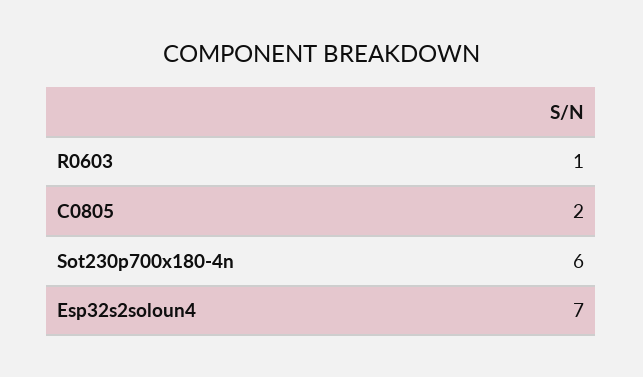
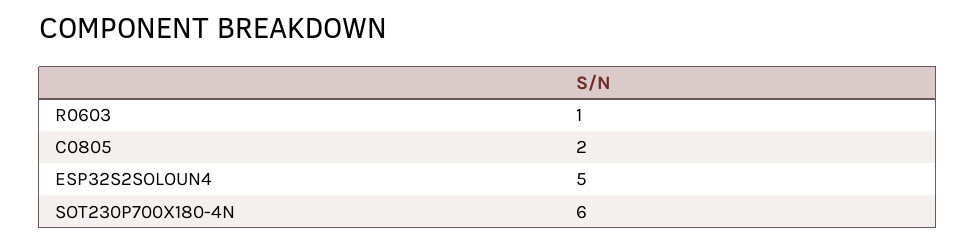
  {
    "R0603": 1,
    "C0805": 2,
    "Sot230p700x180-4n": 6,
-   "Esp32s2soloun4": 7
+   "Esp32s2soloun4": 5
  }

